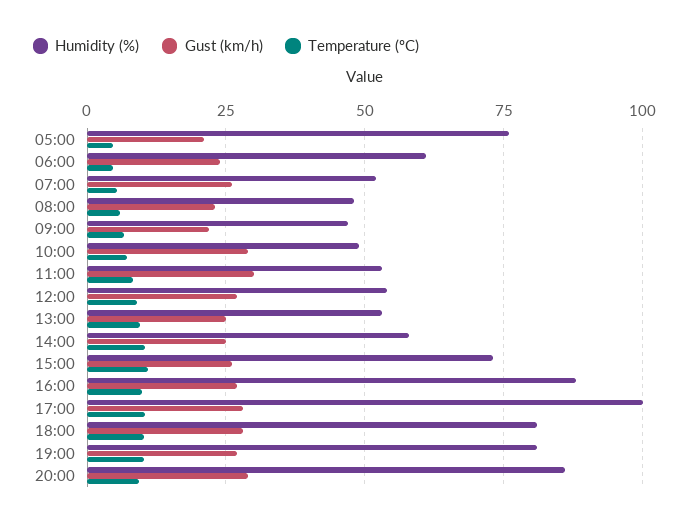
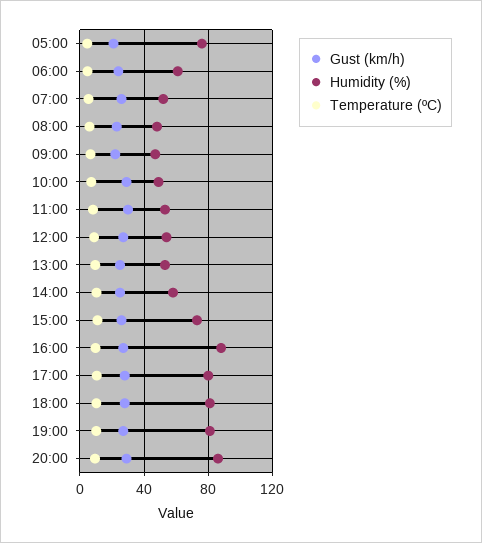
  {
    "Humidity (%)": {
      "05:00": 75,
      "06:00": 60,
      "07:00": 52.5,
      "08:00": 47.5,
      "09:00": 47.5,
      "10:00": 50,
      "11:00": 52.5,
      "12:00": 55,
      "13:00": 52.5,
      "14:00": 57.5,
      "15:00": 72.5,
      "16:00": 87.5,
-     "17:00": 100,
+     "17:00": 80,
      "18:00": 80,
      "19:00": 80,
      "20:00": 85
    },
    "Gust (km/h)": {
      "05:00": 20,
      "06:00": 25,
      "07:00": 25,
      "08:00": 22.5,
      "09:00": 22.5,
      "10:00": 30,
      "11:00": 30,
      "12:00": 27.5,
      "13:00": 25,
      "14:00": 25,
      "15:00": 25,
      "16:00": 27.5,
      "17:00": 27.5,
      "18:00": 27.5,
      "19:00": 27.5,
      "20:00": 30
    },
    "Temperature (ºC)": {
      "05:00": 5,
      "06:00": 5,
      "07:00": 5,
      "08:00": 5,
      "09:00": 7.5,
      "10:00": 7.5,
      "11:00": 7.5,
      "12:00": 10,
      "13:00": 10,
      "14:00": 10,
      "15:00": 10,
      "16:00": 10,
      "17:00": 10,
      "18:00": 10,
      "19:00": 10,
      "20:00": 10
    }
  }

